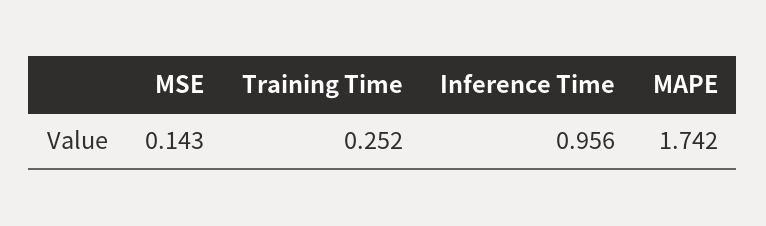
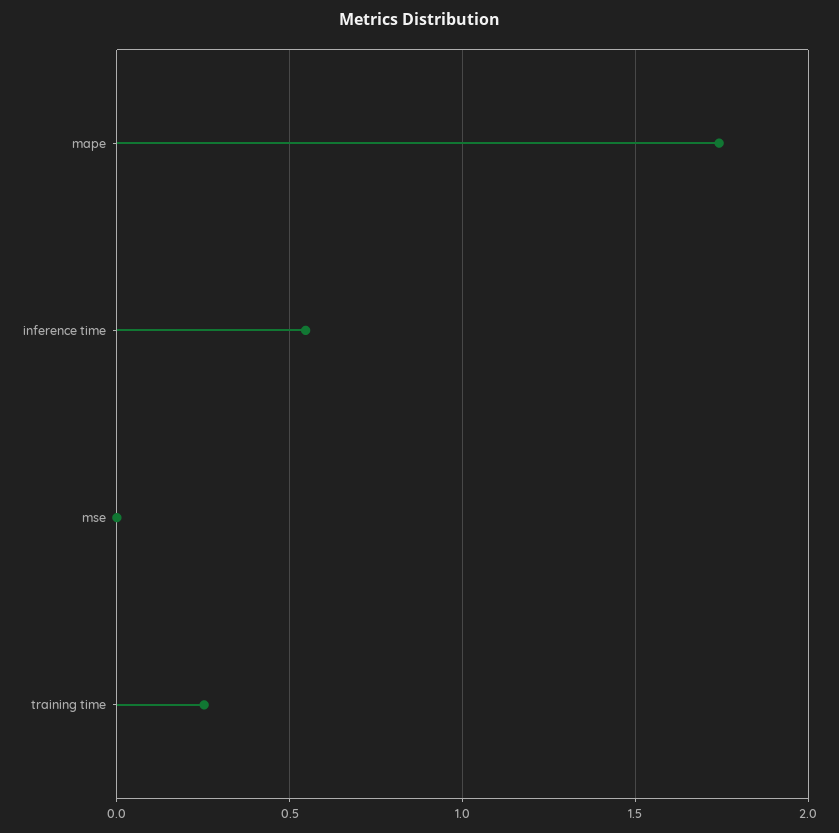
  {
-   "MSE": 0.143,
+   "MSE": 0,
    "Training Time": 0.252,
-   "Inference Time": 0.956,
+   "Inference Time": 0.55,
    "MAPE": 1.742
  }

